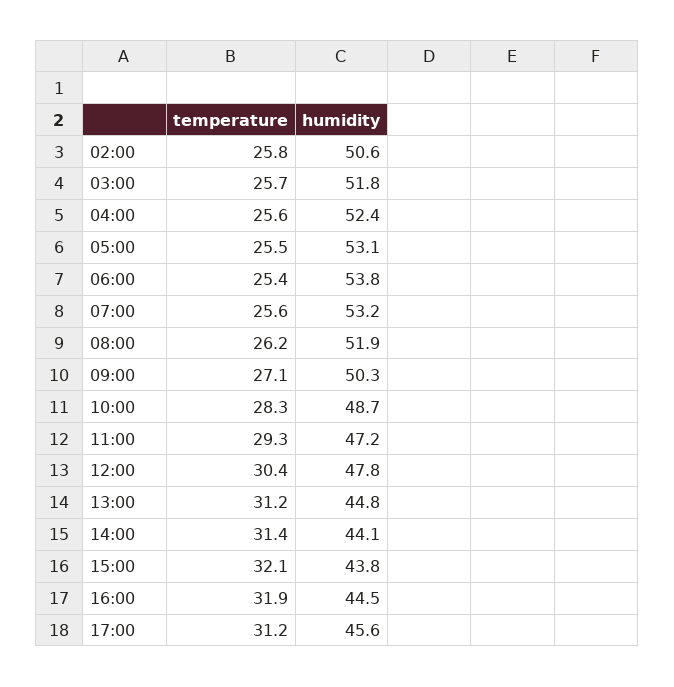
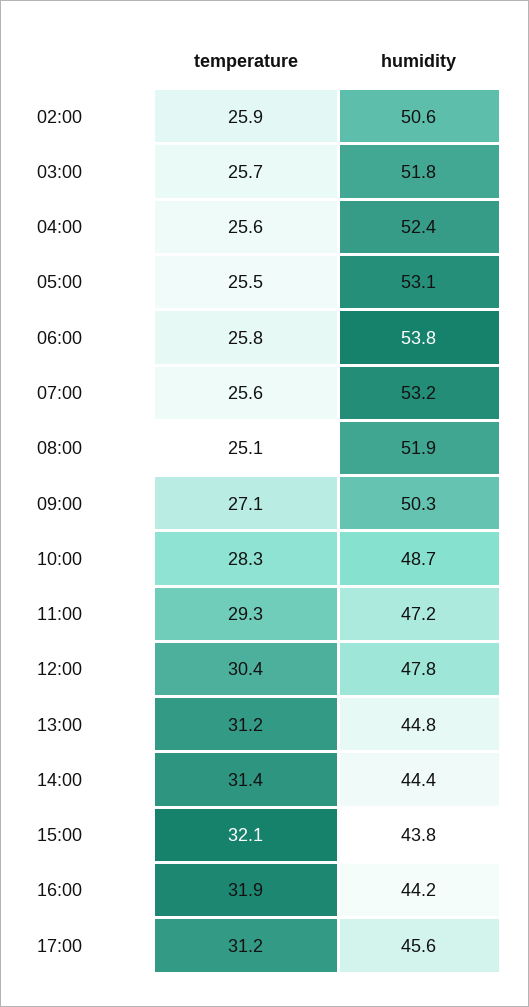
  {
    "temperature": {
-     "02:00": 25.8,
+     "02:00": 25.9,
      "03:00": 25.7,
      "04:00": 25.6,
      "05:00": 25.5,
-     "06:00": 25.4,
+     "06:00": 25.8,
      "07:00": 25.6,
-     "08:00": 26.2,
+     "08:00": 25.1,
      "09:00": 27.1,
      "10:00": 28.3,
      "11:00": 29.3,
      "12:00": 30.4,
      "13:00": 31.2,
      "14:00": 31.4,
      "15:00": 32.1,
      "16:00": 31.9,
      "17:00": 31.2
    },
    "humidity": {
      "02:00": 50.6,
      "03:00": 51.8,
      "04:00": 52.4,
      "05:00": 53.1,
      "06:00": 53.8,
      "07:00": 53.2,
      "08:00": 51.9,
      "09:00": 50.3,
      "10:00": 48.7,
      "11:00": 47.2,
      "12:00": 47.8,
      "13:00": 44.8,
-     "14:00": 44.1,
+     "14:00": 44.4,
      "15:00": 43.8,
-     "16:00": 44.5,
+     "16:00": 44.2,
      "17:00": 45.6
    }
  }

